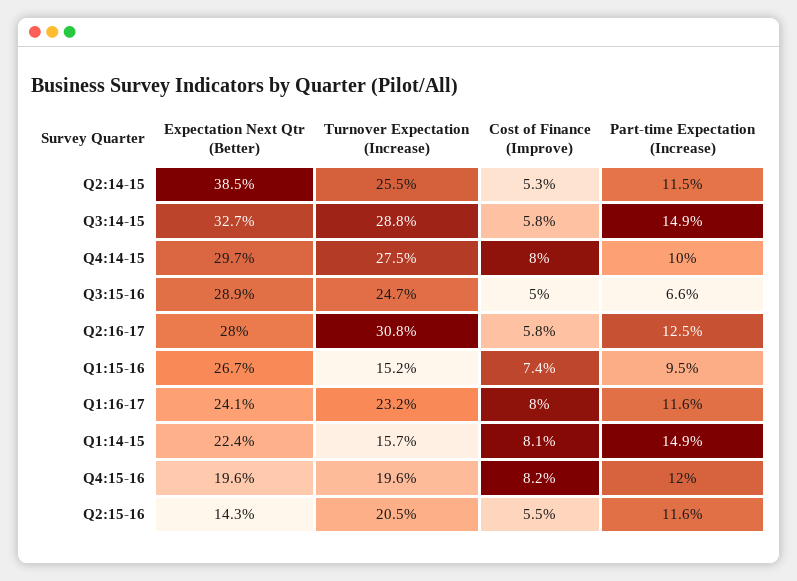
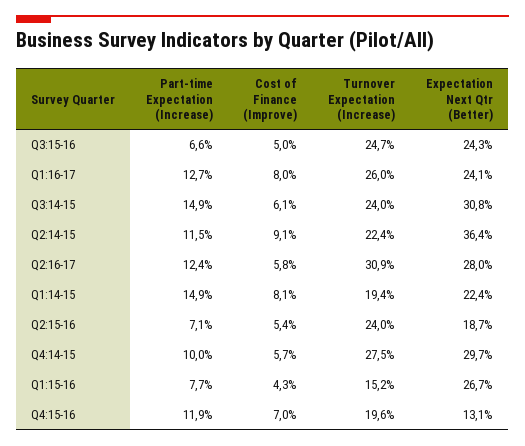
  {
    "Expectation Next Qtr (Better)": {
-     "Q2:14-15": 38.5,
+     "Q2:14-15": 36.4,
-     "Q3:14-15": 32.7,
+     "Q3:14-15": 30.8,
      "Q4:14-15": 29.7,
-     "Q3:15-16": 28.9,
+     "Q3:15-16": 24.3,
      "Q2:16-17": 28,
      "Q1:15-16": 26.7,
      "Q1:16-17": 24.1,
      "Q1:14-15": 22.4,
-     "Q4:15-16": 19.6,
+     "Q4:15-16": 13.1,
-     "Q2:15-16": 14.3
+     "Q2:15-16": 18.7
    },
    "Turnover Expectation (Increase)": {
-     "Q2:14-15": 25.5,
+     "Q2:14-15": 22.4,
-     "Q3:14-15": 28.8,
+     "Q3:14-15": 24,
      "Q4:14-15": 27.5,
      "Q3:15-16": 24.7,
-     "Q2:16-17": 30.8,
+     "Q2:16-17": 30.9,
      "Q1:15-16": 15.2,
-     "Q1:16-17": 23.2,
+     "Q1:16-17": 26,
-     "Q1:14-15": 15.7,
+     "Q1:14-15": 19.4,
      "Q4:15-16": 19.6,
-     "Q2:15-16": 20.5
+     "Q2:15-16": 24
    },
    "Cost of Finance (Improve)": {
-     "Q2:14-15": 5.3,
+     "Q2:14-15": 9.1,
-     "Q3:14-15": 5.8,
+     "Q3:14-15": 6.1,
-     "Q4:14-15": 8,
+     "Q4:14-15": 5.7,
      "Q3:15-16": 5,
      "Q2:16-17": 5.8,
-     "Q1:15-16": 7.4,
+     "Q1:15-16": 4.3,
      "Q1:16-17": 8,
      "Q1:14-15": 8.1,
-     "Q4:15-16": 8.2,
+     "Q4:15-16": 7,
-     "Q2:15-16": 5.5
+     "Q2:15-16": 5.4
    },
    "Part-time Expectation (Increase)": {
      "Q2:14-15": 11.5,
      "Q3:14-15": 14.9,
      "Q4:14-15": 10,
      "Q3:15-16": 6.6,
-     "Q2:16-17": 12.5,
+     "Q2:16-17": 12.4,
-     "Q1:15-16": 9.5,
+     "Q1:15-16": 7.7,
-     "Q1:16-17": 11.6,
+     "Q1:16-17": 12.7,
      "Q1:14-15": 14.9,
-     "Q4:15-16": 12,
+     "Q4:15-16": 11.9,
-     "Q2:15-16": 11.6
+     "Q2:15-16": 7.1
    }
  }

